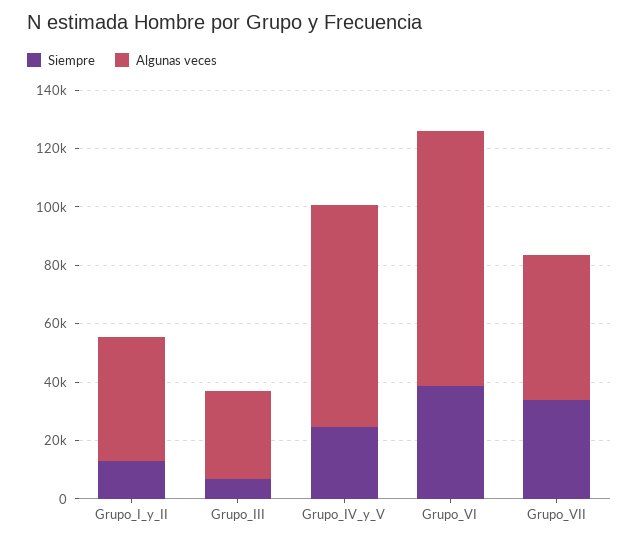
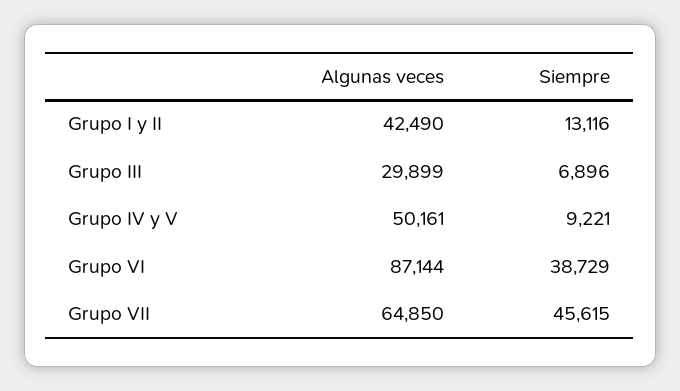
  {
    "Siempre": {
      "Grupo_I_y_II": 13116,
      "Grupo_III": 6896,
-     "Grupo_IV_y_V": 25000,
+     "Grupo_IV_y_V": 9221,
      "Grupo_VI": 38729,
-     "Grupo_VII": 35000
+     "Grupo_VII": 45615
    },
    "Algunas veces": {
      "Grupo_I_y_II": 42490,
      "Grupo_III": 29899,
-     "Grupo_IV_y_V": 75000,
+     "Grupo_IV_y_V": 50161,
      "Grupo_VI": 87144,
-     "Grupo_VII": 50000
+     "Grupo_VII": 64850
    }
  }

